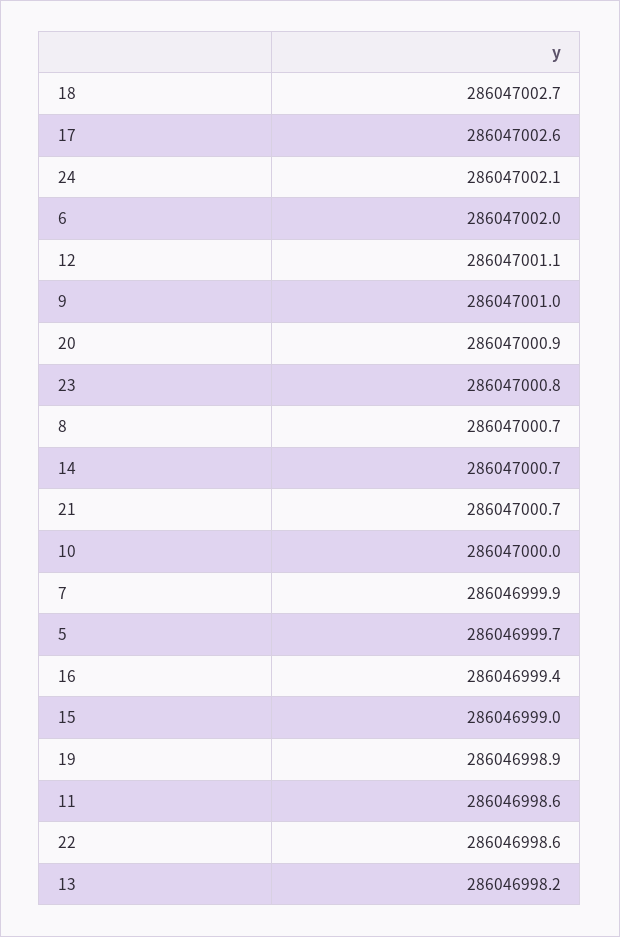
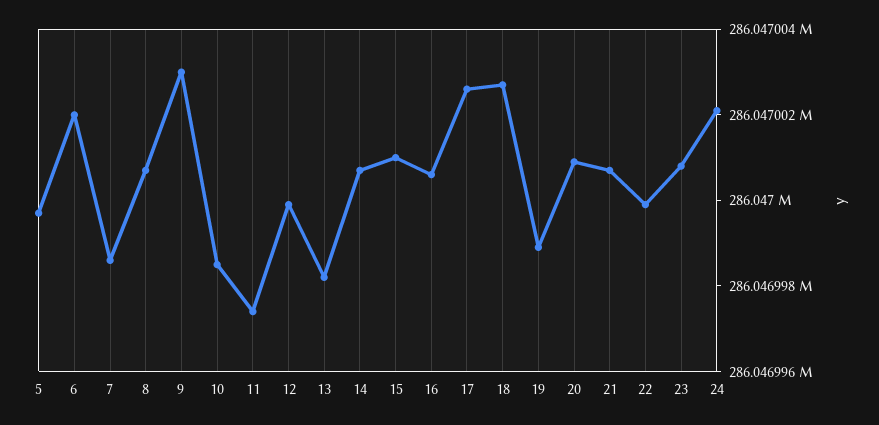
  {
    "18": 286047002.7,
    "17": 286047002.6,
    "24": 286047002.1,
    "6": 286047002,
-   "12": 286047001.1,
+   "12": 286047000,
-   "9": 286047001,
+   "9": 286047003,
    "20": 286047000.9,
    "23": 286047000.8,
    "8": 286047000.7,
    "14": 286047000.7,
    "21": 286047000.7,
-   "10": 286047000,
+   "10": 286046998.5,
-   "7": 286046999.9,
+   "7": 286046998.5,
    "5": 286046999.7,
-   "16": 286046999.4,
+   "16": 286047000.5,
-   "15": 286046999,
+   "15": 286047001,
    "19": 286046998.9,
-   "11": 286046998.6,
+   "11": 286046997.5,
-   "22": 286046998.6,
+   "22": 286047000,
    "13": 286046998.2
  }

